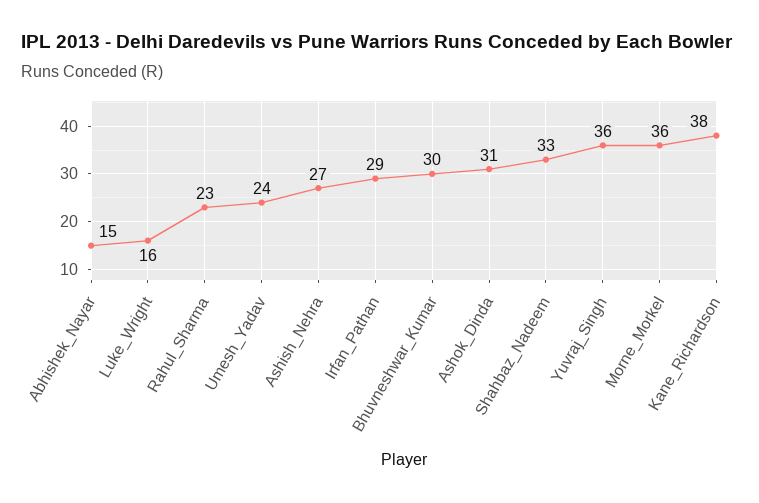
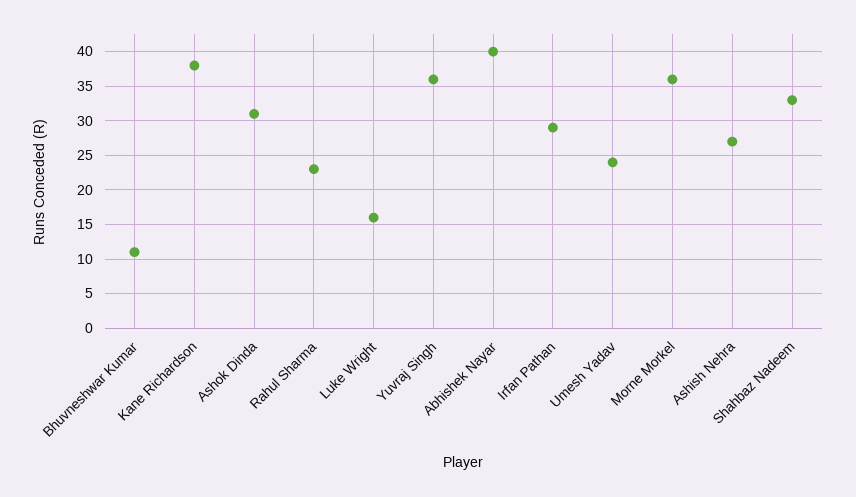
  {
-   "Abhishek_Nayar": 15,
+   "Abhishek_Nayar": 40,
    "Luke_Wright": 16,
    "Rahul_Sharma": 23,
    "Umesh_Yadav": 24,
    "Ashish_Nehra": 27,
    "Irfan_Pathan": 29,
-   "Bhuvneshwar_Kumar": 30,
+   "Bhuvneshwar_Kumar": 11,
    "Ashok_Dinda": 31,
    "Shahbaz_Nadeem": 33,
    "Yuvraj_Singh": 36,
    "Morne_Morkel": 36,
    "Kane_Richardson": 38
  }

